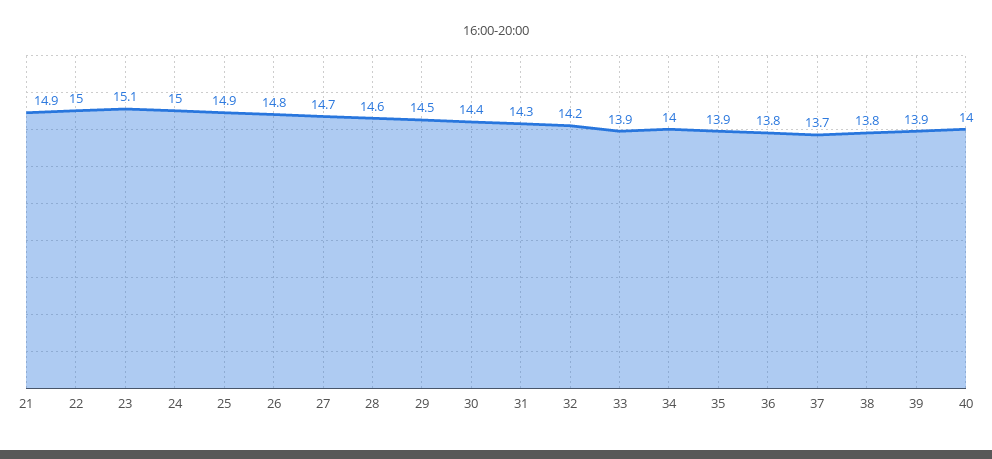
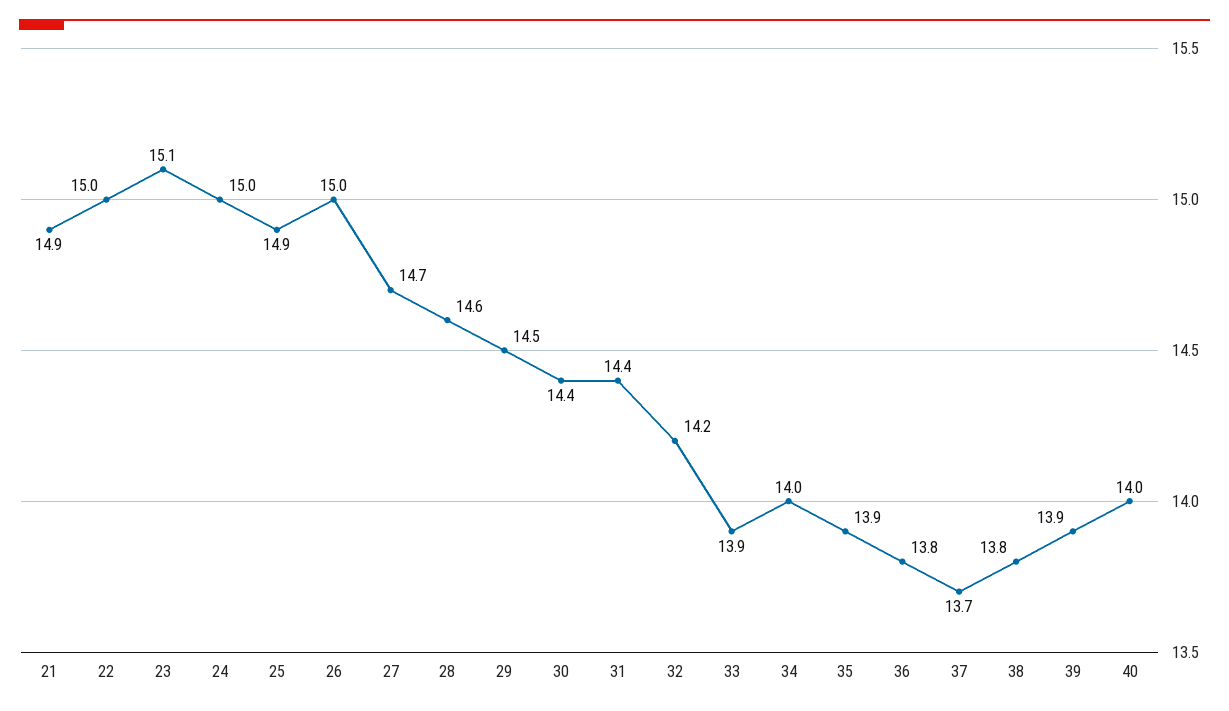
  {
    "21": 14.9,
    "22": 15,
    "23": 15.1,
    "24": 15,
    "25": 14.9,
-   "26": 14.8,
+   "26": 15,
    "27": 14.7,
    "28": 14.6,
    "29": 14.5,
    "30": 14.4,
-   "31": 14.3,
+   "31": 14.4,
    "32": 14.2,
    "33": 13.9,
    "34": 14,
    "35": 13.9,
    "36": 13.8,
    "37": 13.7,
    "38": 13.8,
    "39": 13.9,
    "40": 14
  }

